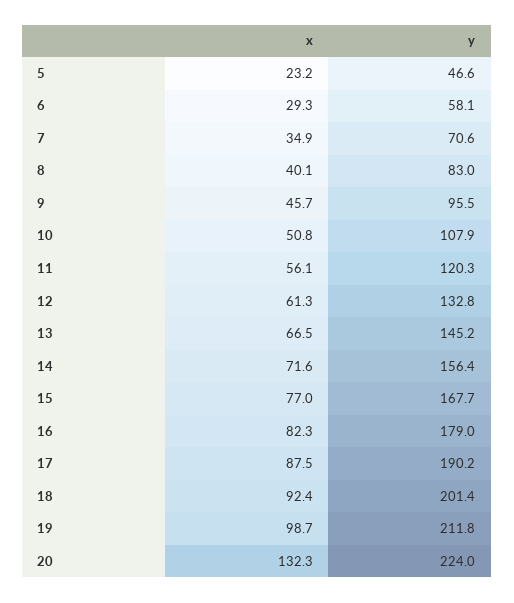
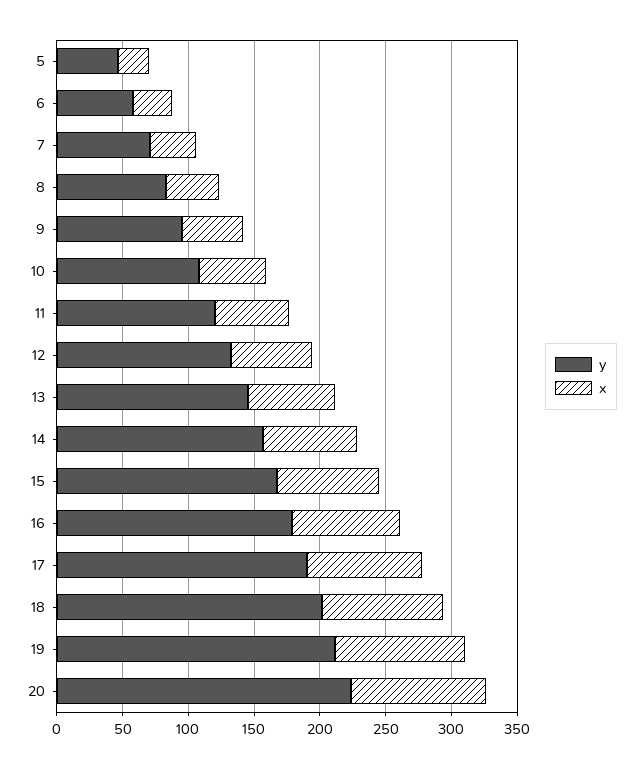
  {
    "x": {
      "5": 23.2,
      "6": 29.3,
      "7": 34.9,
      "8": 40.1,
      "9": 45.7,
      "10": 50.8,
      "11": 56.1,
      "12": 61.3,
      "13": 66.5,
      "14": 71.6,
      "15": 77,
      "16": 82.3,
      "17": 87.5,
      "18": 92.4,
      "19": 98.7,
-     "20": 132.3
+     "20": 100
    },
    "y": {
      "5": 46.6,
      "6": 58.1,
      "7": 70.6,
      "8": 83,
      "9": 95.5,
      "10": 107.9,
      "11": 120.3,
      "12": 132.8,
      "13": 145.2,
      "14": 156.4,
      "15": 167.7,
      "16": 179,
      "17": 190.2,
      "18": 201.4,
      "19": 211.8,
      "20": 224
    }
  }

